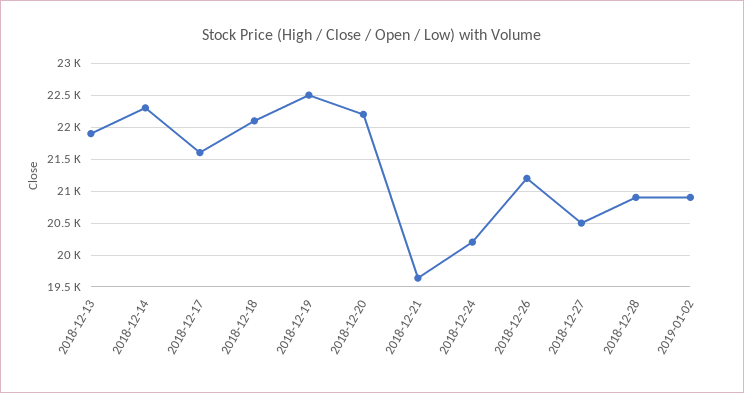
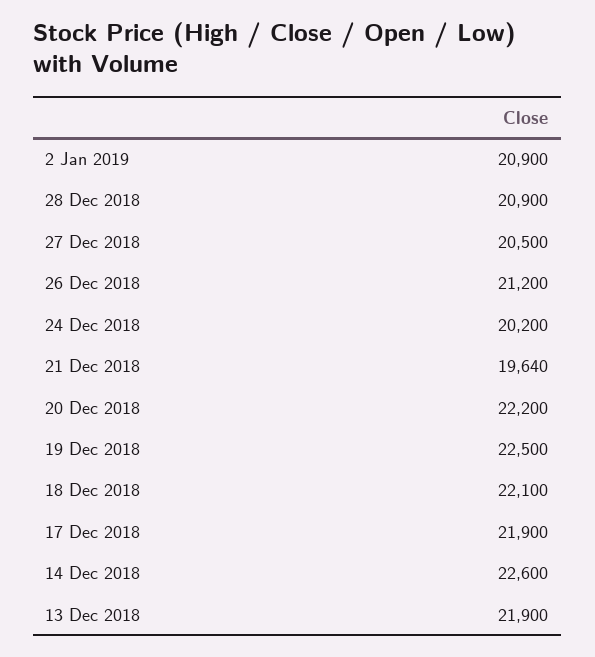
  {
    "2018-12-13": 21900,
-   "2018-12-14": 22300,
+   "2018-12-14": 22600,
-   "2018-12-17": 21600,
+   "2018-12-17": 21900,
    "2018-12-18": 22100,
    "2018-12-19": 22500,
    "2018-12-20": 22200,
    "2018-12-21": 19640,
    "2018-12-24": 20200,
    "2018-12-26": 21200,
    "2018-12-27": 20500,
    "2018-12-28": 20900,
    "2019-01-02": 20900
  }

